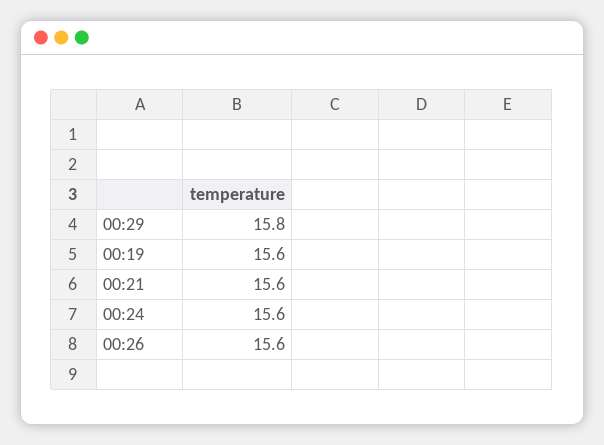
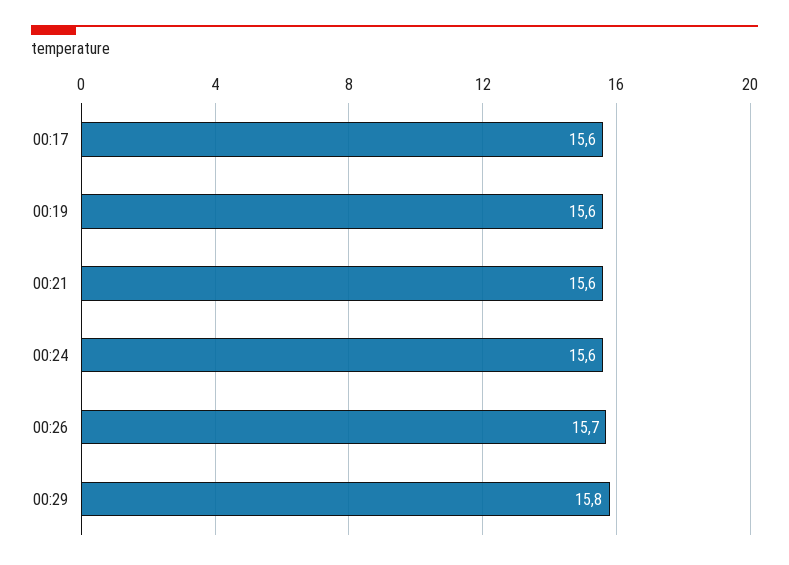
  {
    "00:29": 15.8,
    "00:19": 15.6,
    "00:21": 15.6,
    "00:24": 15.6,
-   "00:26": 15.6
+   "00:26": 15.7,
+   "00:17": 15.6
  }

